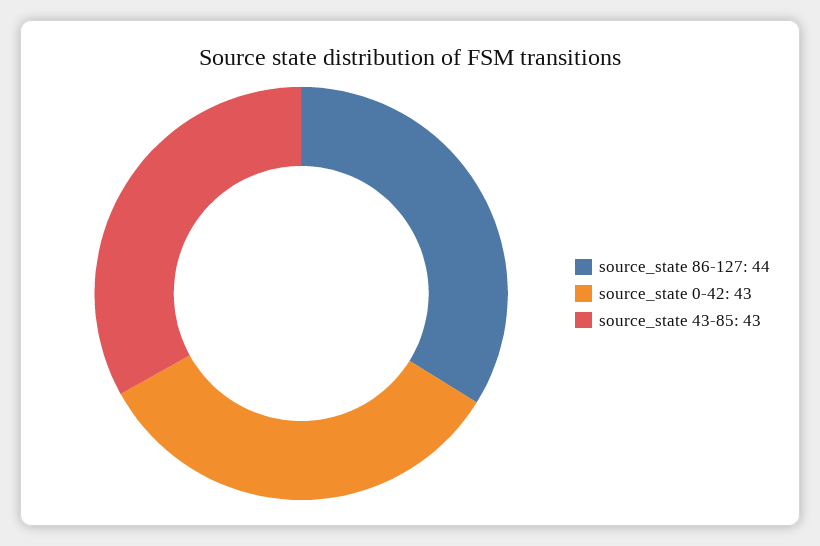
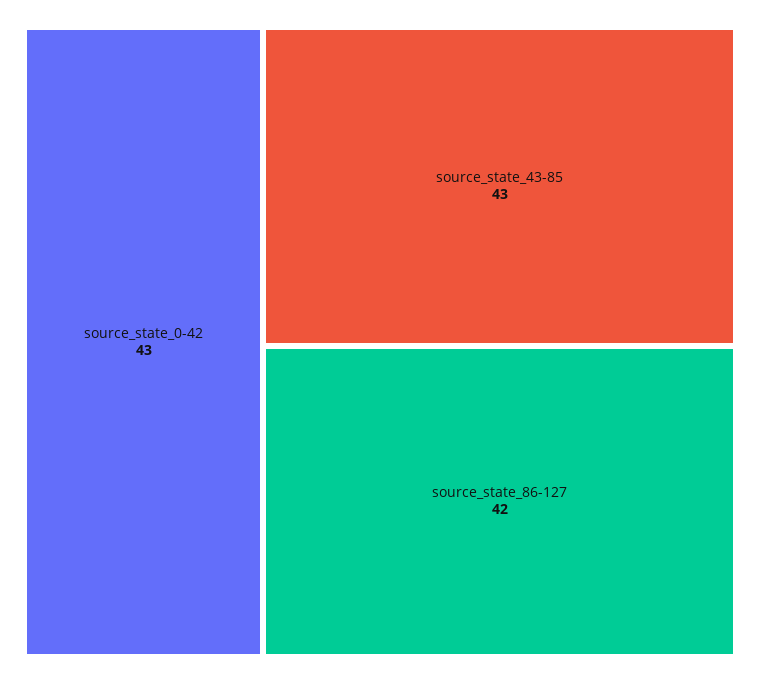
  {
-   "source_state 86-127": 44,
+   "source_state 86-127": 42,
    "source_state 0-42": 43,
    "source_state 43-85": 43
  }

